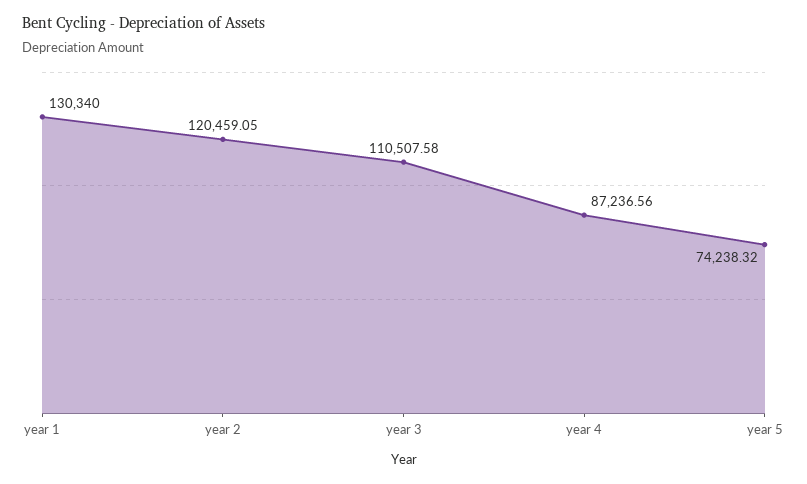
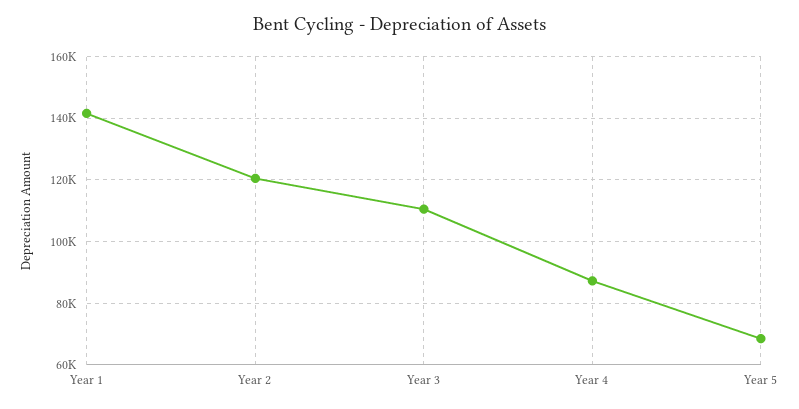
  {
-   "year 1": 130340,
+   "year 1": 142000,
    "year 2": 120459.05,
    "year 3": 110507.58,
    "year 4": 87236.56,
-   "year 5": 74238.32
+   "year 5": 68000
  }

